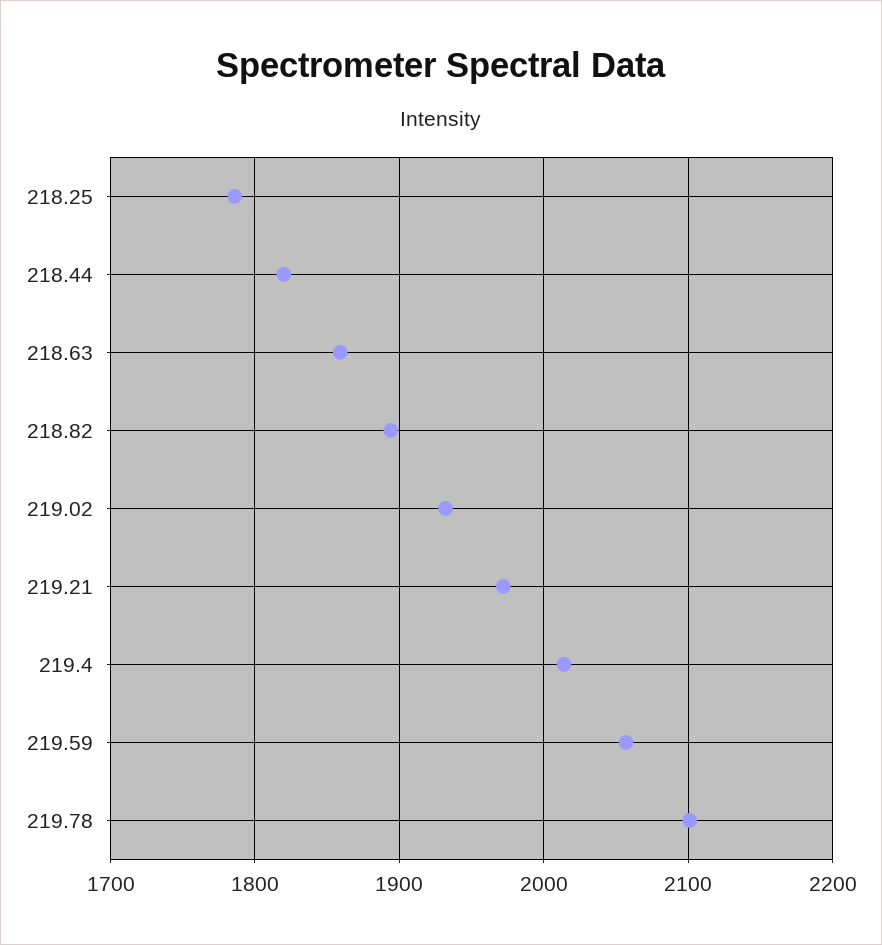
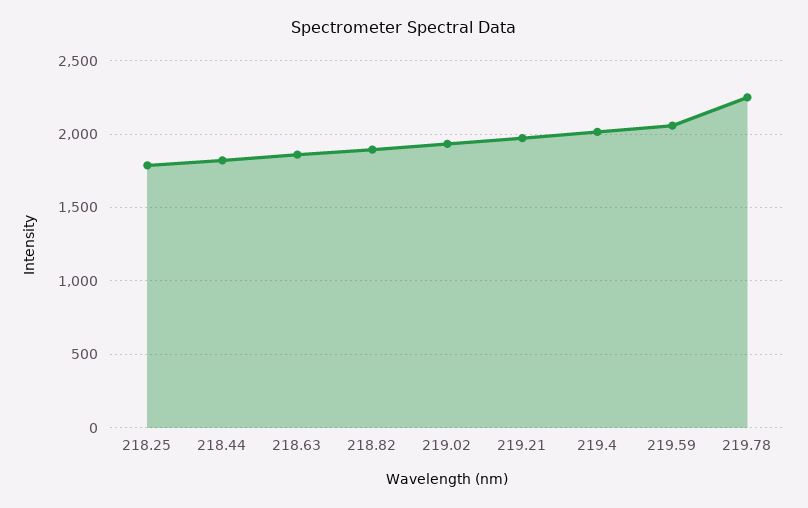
  {
    "218.25": 1790,
    "218.44": 1820,
    "218.63": 1860,
    "218.82": 1890,
    "219.02": 1930,
    "219.21": 1970,
    "219.4": 2010,
    "219.59": 2060,
-   "219.78": 2100
+   "219.78": 2250
  }

